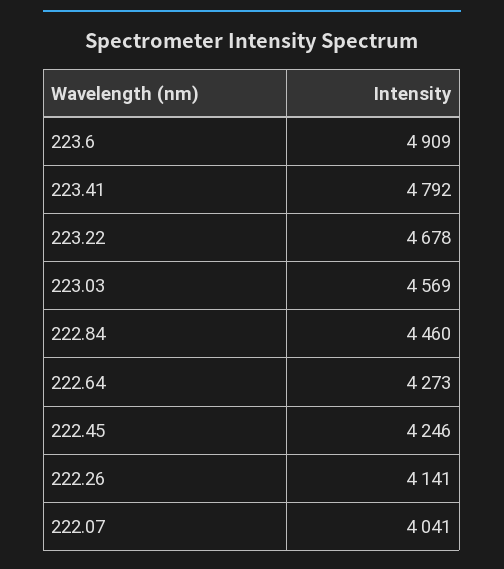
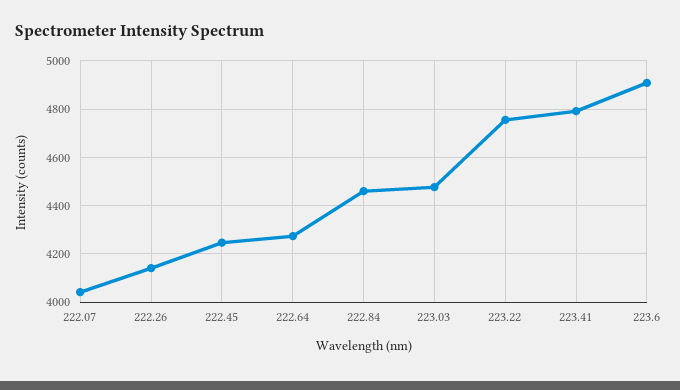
  {
    "223.6": 4909,
    "223.41": 4792,
-   "223.22": 4678,
+   "223.22": 4750,
-   "223.03": 4569,
+   "223.03": 4475,
    "222.84": 4460,
    "222.64": 4273,
    "222.45": 4246,
    "222.26": 4141,
    "222.07": 4041
  }

